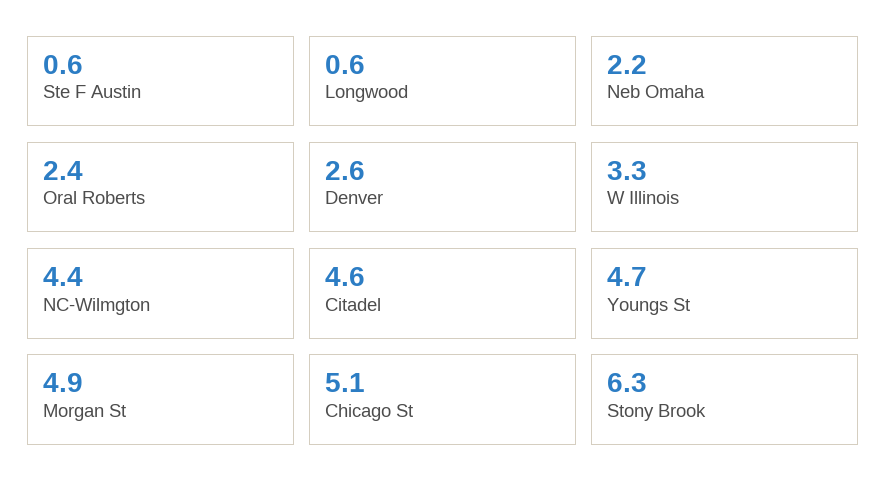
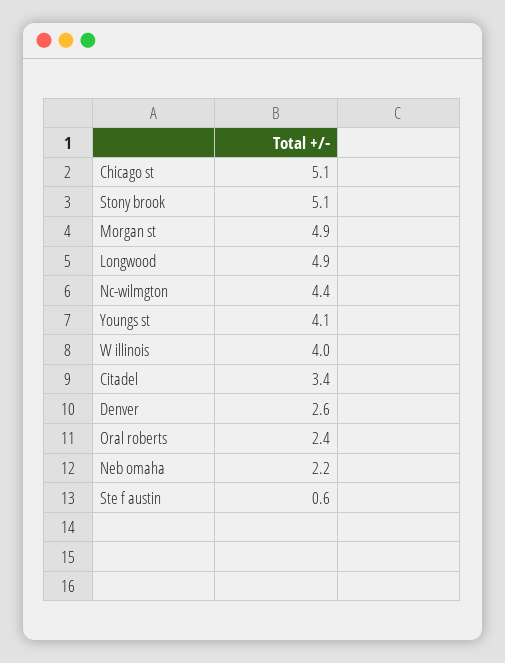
  {
    "Ste F Austin": 0.6,
-   "Longwood": 0.6,
+   "Longwood": 4.9,
    "Neb Omaha": 2.2,
    "Oral Roberts": 2.4,
    "Denver": 2.6,
-   "W Illinois": 3.3,
+   "W Illinois": 4,
    "NC-Wilmgton": 4.4,
-   "Citadel": 4.6,
+   "Citadel": 3.4,
-   "Youngs St": 4.7,
+   "Youngs St": 4.1,
    "Morgan St": 4.9,
    "Chicago St": 5.1,
-   "Stony Brook": 6.3
+   "Stony Brook": 5.1
  }

